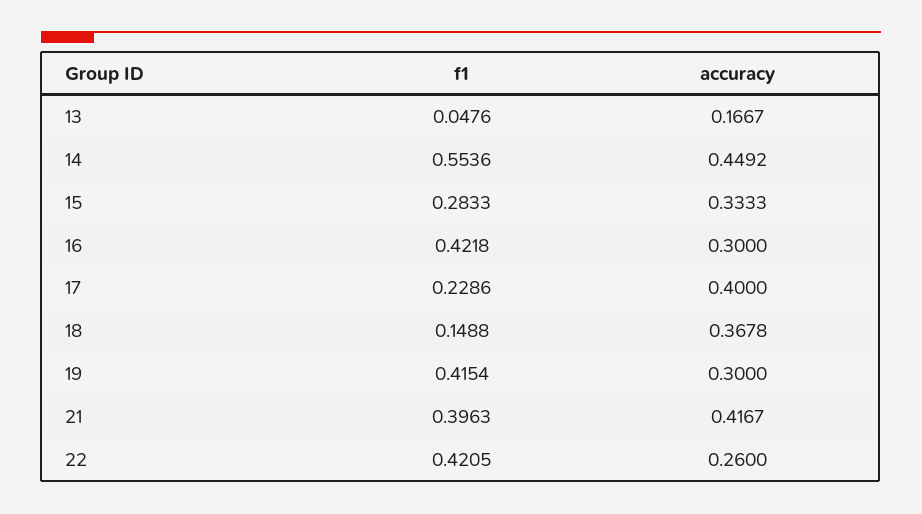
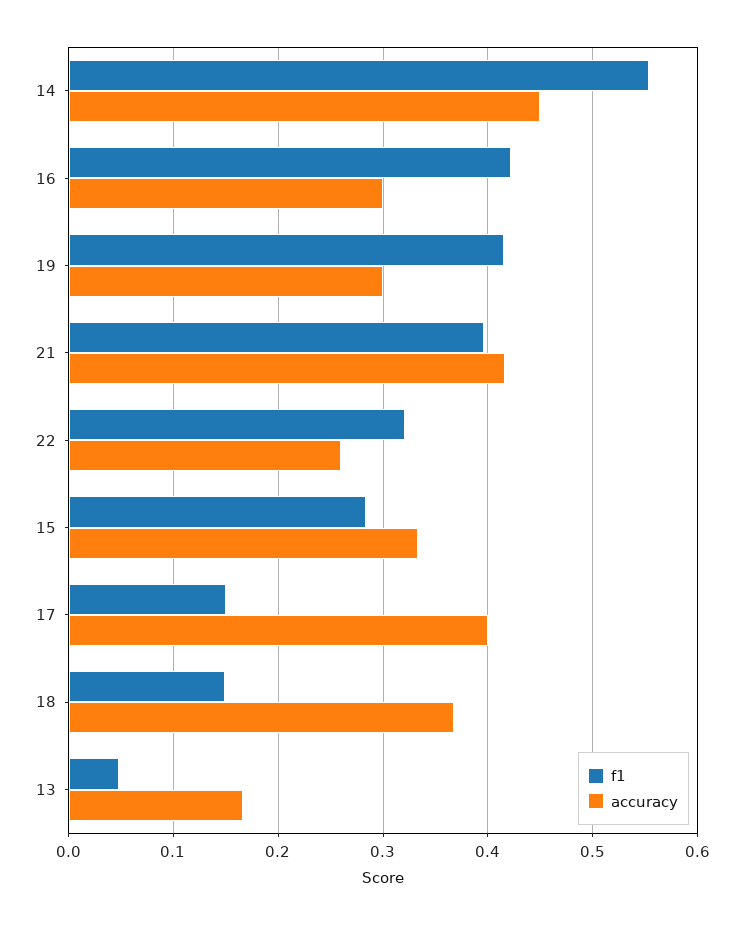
  {
    "f1": {
      "13": 0.0476,
      "14": 0.5536,
      "15": 0.2833,
      "16": 0.4218,
-     "17": 0.2286,
+     "17": 0.15,
      "18": 0.1488,
      "19": 0.4154,
      "21": 0.3963,
-     "22": 0.4205
+     "22": 0.32
    },
    "accuracy": {
      "13": 0.1667,
      "14": 0.4492,
      "15": 0.3333,
      "16": 0.3,
      "17": 0.4,
      "18": 0.3678,
      "19": 0.3,
      "21": 0.4167,
      "22": 0.26
    }
  }

